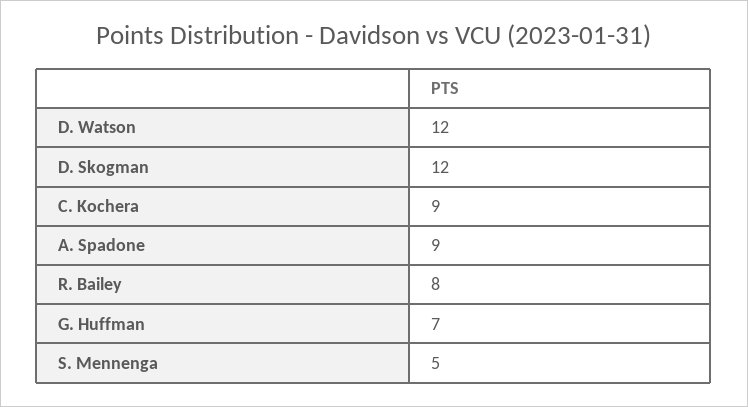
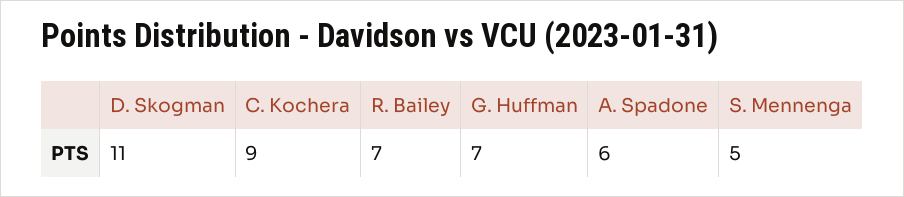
  {
-   "D. Watson": 12,
-   "D. Skogman": 12,
+   "D. Skogman": 11,
    "C. Kochera": 9,
-   "A. Spadone": 9,
+   "A. Spadone": 6,
-   "R. Bailey": 8,
+   "R. Bailey": 7,
    "G. Huffman": 7,
    "S. Mennenga": 5
  }

